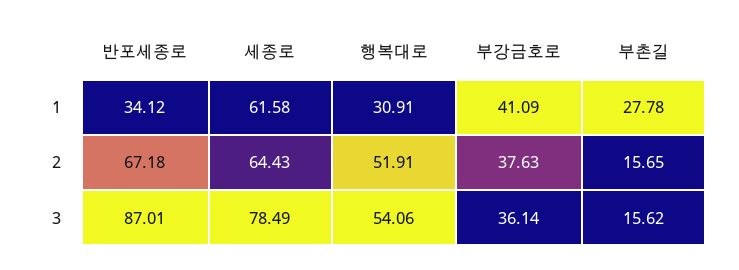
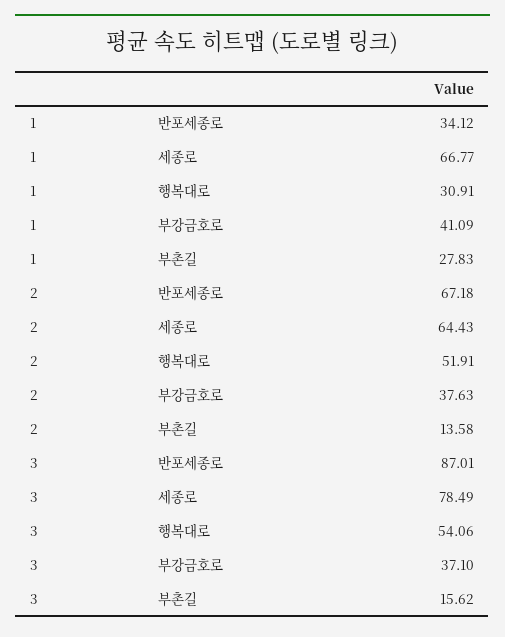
  {
    "반포세종로": {
      "1": 34.12,
      "2": 67.18,
      "3": 87.01
    },
    "세종로": {
-     "1": 61.58,
+     "1": 66.77,
      "2": 64.43,
      "3": 78.49
    },
    "행복대로": {
      "1": 30.91,
      "2": 51.91,
      "3": 54.06
    },
    "부강금호로": {
      "1": 41.09,
      "2": 37.63,
-     "3": 36.14
+     "3": 37.1
    },
    "부촌길": {
-     "1": 27.78,
+     "1": 27.83,
-     "2": 15.65,
+     "2": 13.58,
      "3": 15.62
    }
  }

